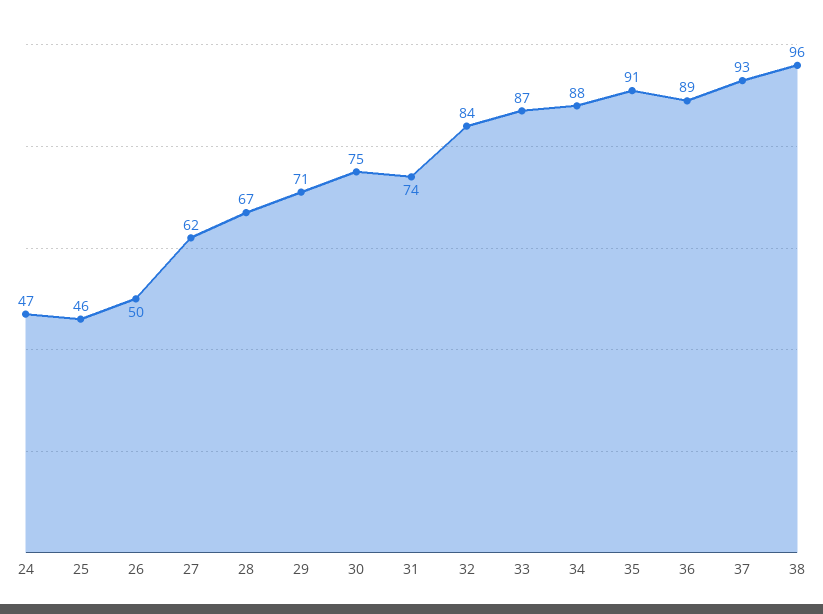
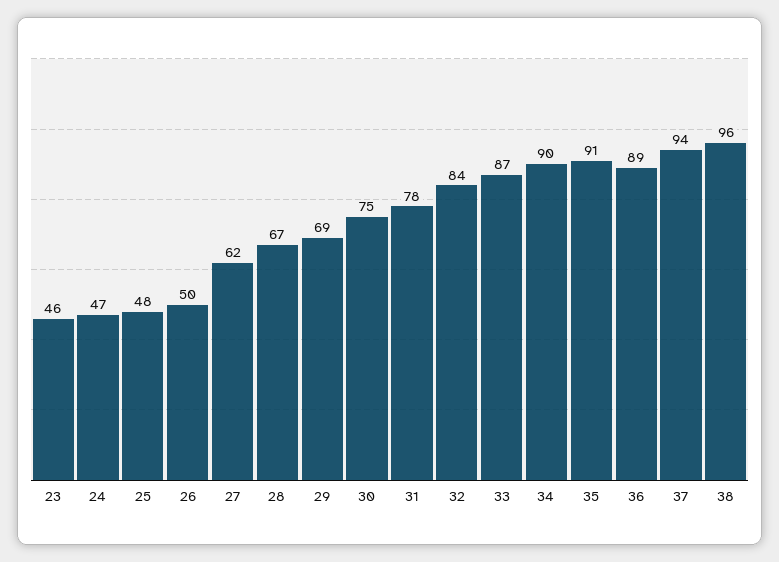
  {
    "24": 47,
-   "25": 46,
+   "25": 48,
    "26": 50,
    "27": 62,
    "28": 67,
-   "29": 71,
+   "29": 69,
    "30": 75,
-   "31": 74,
+   "31": 78,
    "32": 84,
    "33": 87,
-   "34": 88,
+   "34": 90,
    "35": 91,
    "36": 89,
-   "37": 93,
+   "37": 94,
-   "38": 96
+   "38": 96,
+   "23": 46
  }

